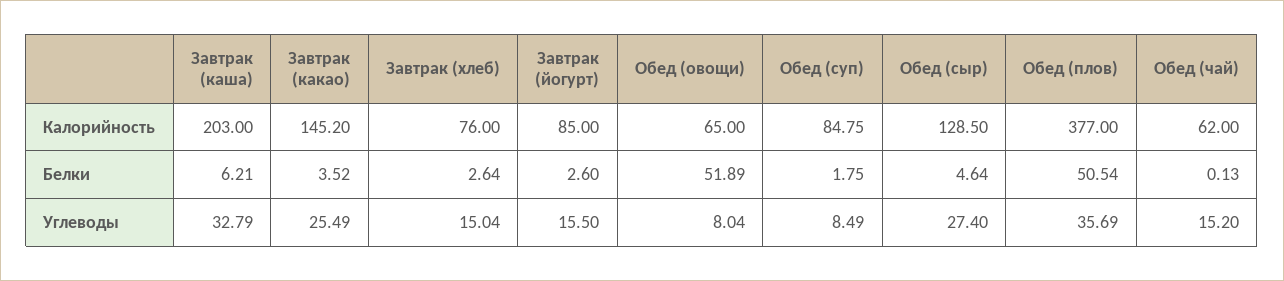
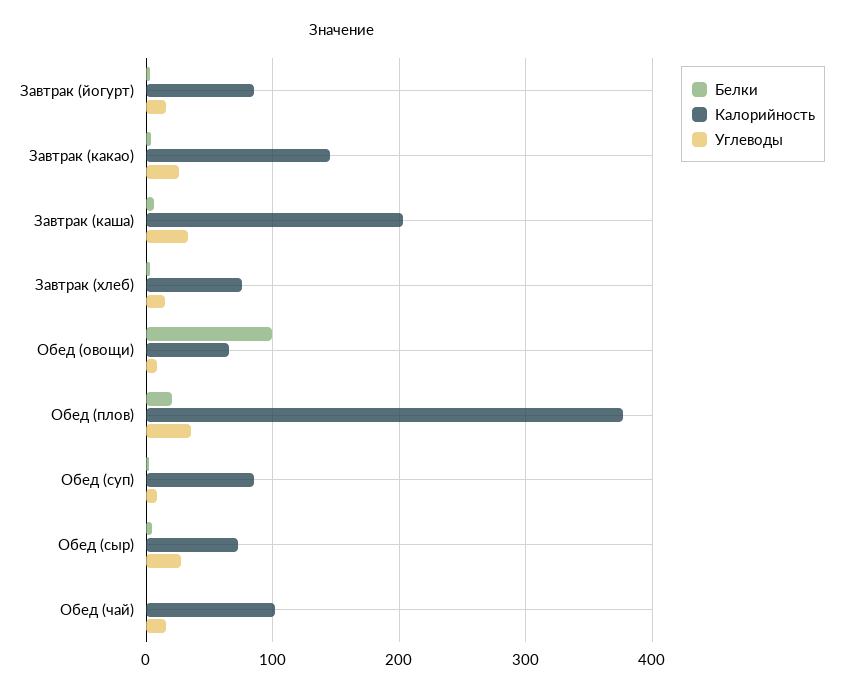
  {
    "Калорийность": {
      "Завтрак (каша)": 203,
      "Завтрак (какао)": 145.2,
      "Завтрак (хлеб)": 76,
      "Завтрак (йогурт)": 85,
      "Обед (овощи)": 65,
      "Обед (суп)": 84.75,
-     "Обед (сыр)": 128.5,
+     "Обед (сыр)": 70,
      "Обед (плов)": 377,
-     "Обед (чай)": 62
+     "Обед (чай)": 100
    },
    "Белки": {
      "Завтрак (каша)": 6.21,
      "Завтрак (какао)": 3.52,
      "Завтрак (хлеб)": 2.64,
      "Завтрак (йогурт)": 2.6,
-     "Обед (овощи)": 51.89,
+     "Обед (овощи)": 100,
      "Обед (суп)": 1.75,
      "Обед (сыр)": 4.64,
-     "Обед (плов)": 50.54,
+     "Обед (плов)": 20,
      "Обед (чай)": 0.13
    },
    "Углеводы": {
      "Завтрак (каша)": 32.79,
      "Завтрак (какао)": 25.49,
      "Завтрак (хлеб)": 15.04,
      "Завтрак (йогурт)": 15.5,
      "Обед (овощи)": 8.04,
      "Обед (суп)": 8.49,
      "Обед (сыр)": 27.4,
      "Обед (плов)": 35.69,
      "Обед (чай)": 15.2
    }
  }

